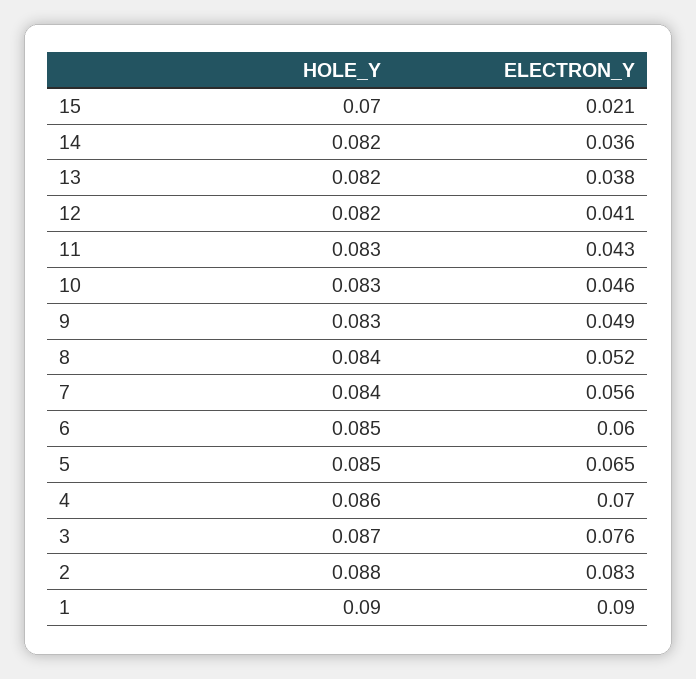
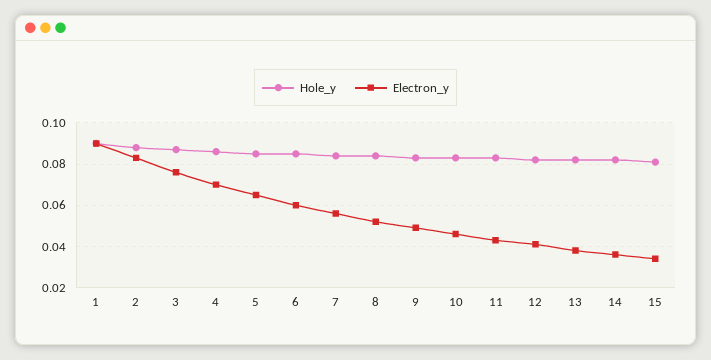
  {
    "HOLE_Y": {
-     "15": 0.07,
+     "15": 0.08,
      "14": 0.082,
      "13": 0.082,
      "12": 0.082,
      "11": 0.083,
      "10": 0.083,
      "9": 0.083,
      "8": 0.084,
      "7": 0.084,
      "6": 0.085,
      "5": 0.085,
      "4": 0.086,
      "3": 0.087,
      "2": 0.088,
      "1": 0.09
    },
    "ELECTRON_Y": {
-     "15": 0.021,
+     "15": 0.035,
      "14": 0.036,
      "13": 0.038,
      "12": 0.041,
      "11": 0.043,
      "10": 0.046,
      "9": 0.049,
      "8": 0.052,
      "7": 0.056,
      "6": 0.06,
      "5": 0.065,
      "4": 0.07,
      "3": 0.076,
      "2": 0.083,
      "1": 0.09
    }
  }

